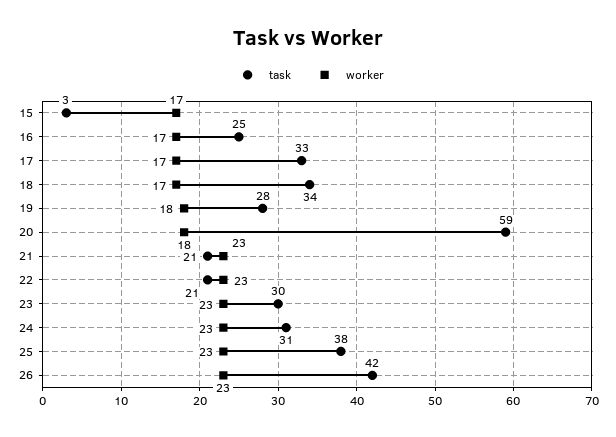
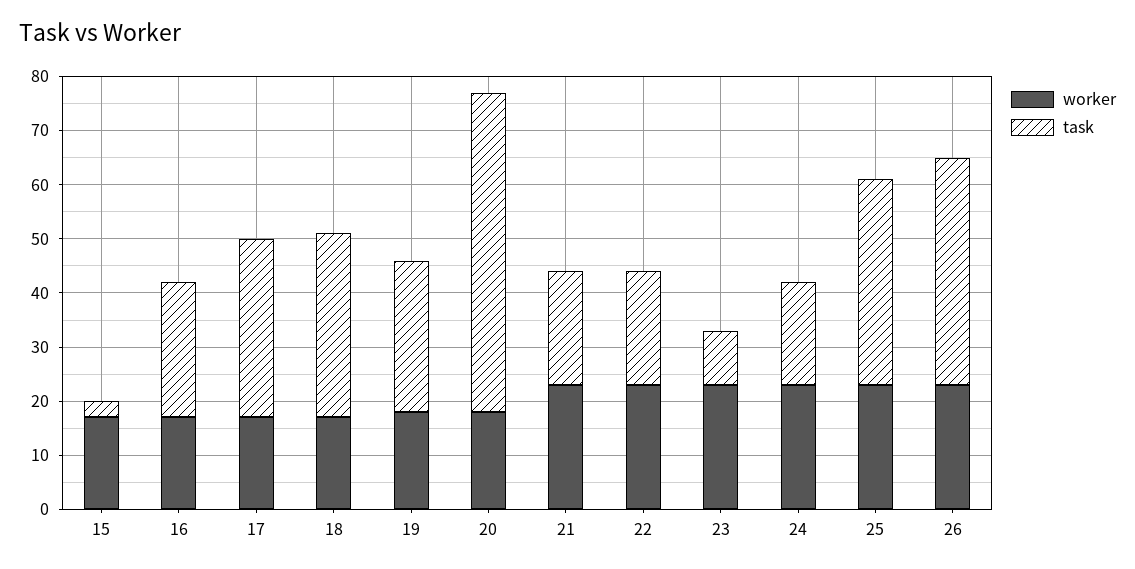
  {
    "task": {
      "15": 3,
      "16": 25,
      "17": 33,
      "18": 34,
      "19": 28,
      "20": 59,
      "21": 21,
      "22": 21,
-     "23": 30,
+     "23": 10,
-     "24": 31,
+     "24": 20,
      "25": 38,
      "26": 42
    },
    "worker": {
      "15": 17,
      "16": 17,
      "17": 17,
      "18": 17,
      "19": 18,
      "20": 18,
      "21": 23,
      "22": 23,
      "23": 23,
      "24": 23,
      "25": 23,
      "26": 23
    }
  }

